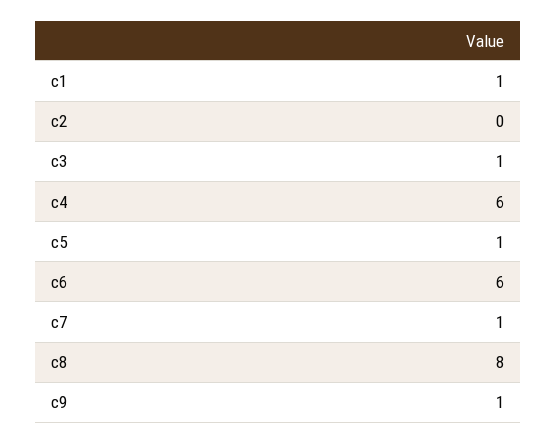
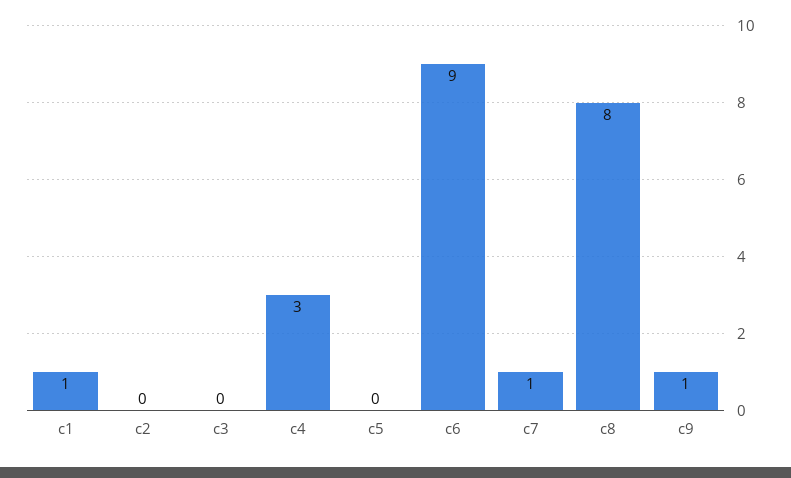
  {
    "c1": 1,
    "c2": 0,
-   "c3": 1,
+   "c3": 0,
-   "c4": 6,
+   "c4": 3,
-   "c5": 1,
+   "c5": 0,
-   "c6": 6,
+   "c6": 9,
    "c7": 1,
    "c8": 8,
    "c9": 1
  }

